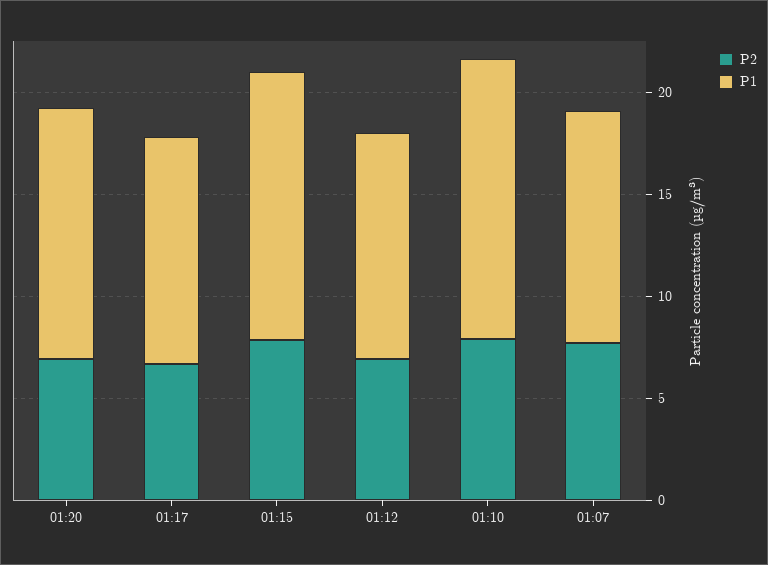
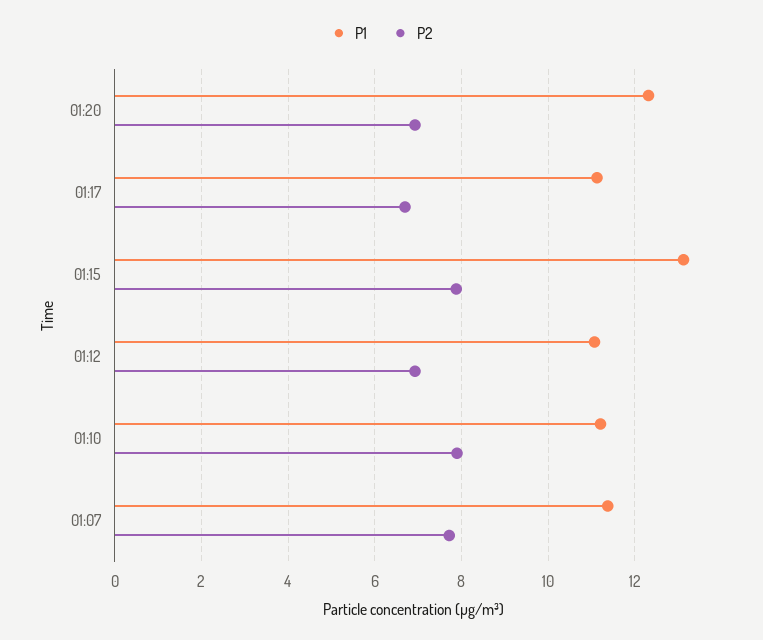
  {
    "P2": {
      "01:20": 7,
      "01:17": 6.8,
      "01:15": 7.8,
      "01:12": 7,
      "01:10": 8,
      "01:07": 7.8
    },
    "P1": {
      "01:20": 12.4,
      "01:17": 11.2,
      "01:15": 13.2,
      "01:12": 11,
-     "01:10": 14,
+     "01:10": 11.2,
      "01:07": 11.4
    }
  }

